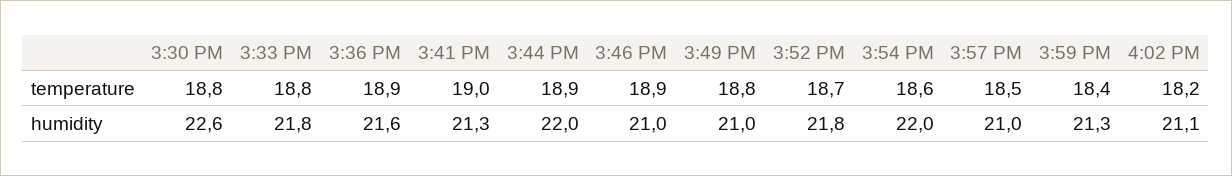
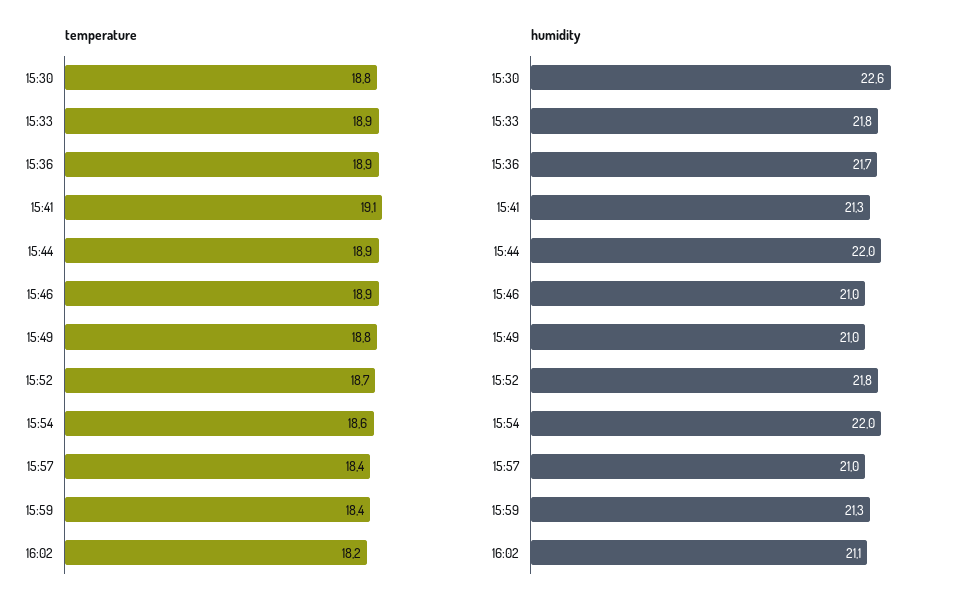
  {
    "temperature": {
      "3:30 PM": 18.8,
-     "3:33 PM": 18.8,
+     "3:33 PM": 18.9,
      "3:36 PM": 18.9,
-     "3:41 PM": 19,
+     "3:41 PM": 19.1,
      "3:44 PM": 18.9,
      "3:46 PM": 18.9,
      "3:49 PM": 18.8,
      "3:52 PM": 18.7,
      "3:54 PM": 18.6,
-     "3:57 PM": 18.5,
+     "3:57 PM": 18.4,
      "3:59 PM": 18.4,
      "4:02 PM": 18.2
    },
    "humidity": {
      "3:30 PM": 22.6,
      "3:33 PM": 21.8,
-     "3:36 PM": 21.6,
+     "3:36 PM": 21.7,
      "3:41 PM": 21.3,
      "3:44 PM": 22,
      "3:46 PM": 21,
      "3:49 PM": 21,
      "3:52 PM": 21.8,
      "3:54 PM": 22,
      "3:57 PM": 21,
      "3:59 PM": 21.3,
      "4:02 PM": 21.1
    }
  }

